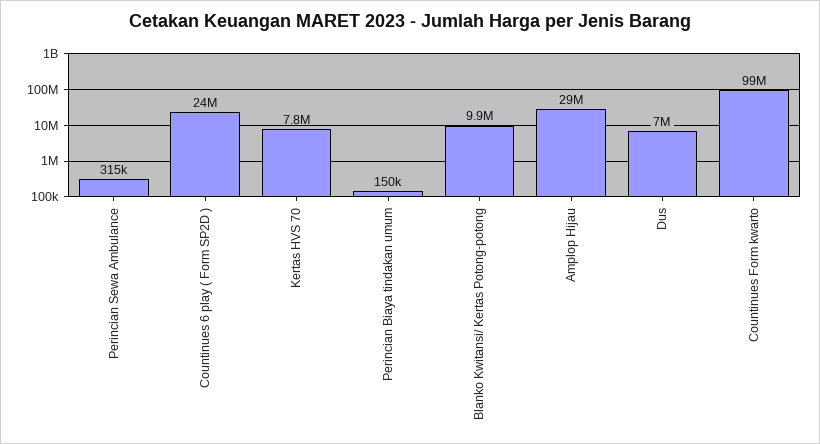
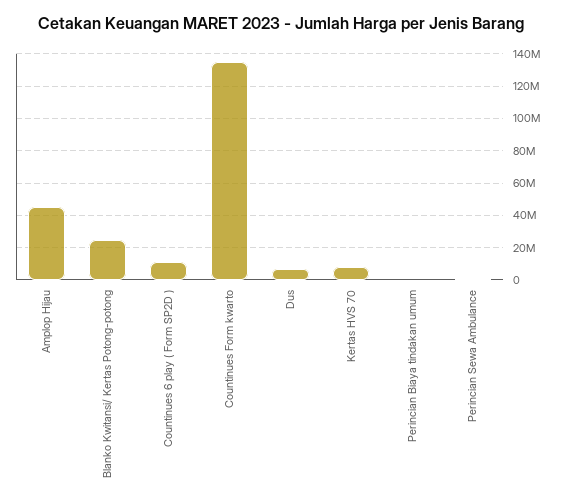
  {
    "Perincian Sewa Ambulance": 315000,
-   "Countinues 6 play ( Form SP2D )": 24000000,
+   "Countinues 6 play ( Form SP2D )": 10000000,
    "Kertas HVS 70": 7800000,
    "Perincian Biaya tindakan umum": 150000,
-   "Blanko Kwitansi/ Kertas Potong-potong": 9900000,
+   "Blanko Kwitansi/ Kertas Potong-potong": 25000000,
-   "Amplop Hijau": 29000000,
+   "Amplop Hijau": 45000000,
    "Dus": 7000000,
-   "Countinues Form kwarto": 99000000
+   "Countinues Form kwarto": 135000000
  }

